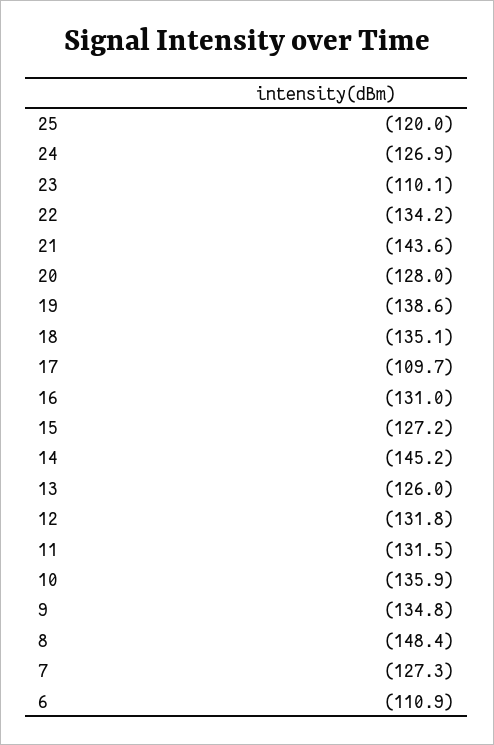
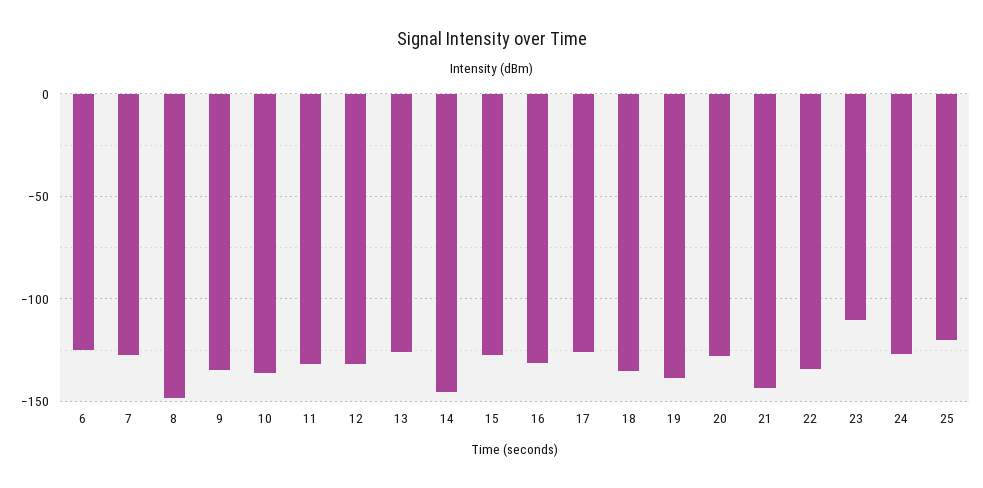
  {
    "25": -120,
    "24": -126.9,
    "23": -110.1,
    "22": -134.2,
    "21": -143.6,
    "20": -128,
    "19": -138.6,
    "18": -135.1,
-   "17": -109.7,
+   "17": -125,
    "16": -131,
    "15": -127.2,
    "14": -145.2,
    "13": -126,
    "12": -131.8,
    "11": -131.5,
    "10": -135.9,
    "9": -134.8,
    "8": -148.4,
    "7": -127.3,
-   "6": -110.9
+   "6": -125
  }

